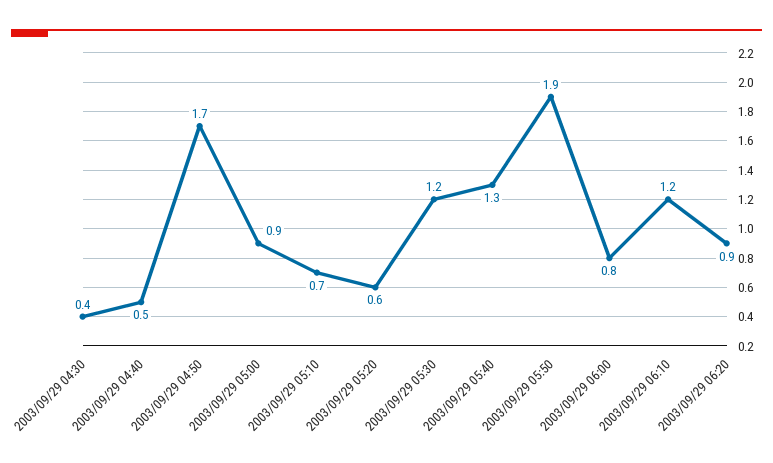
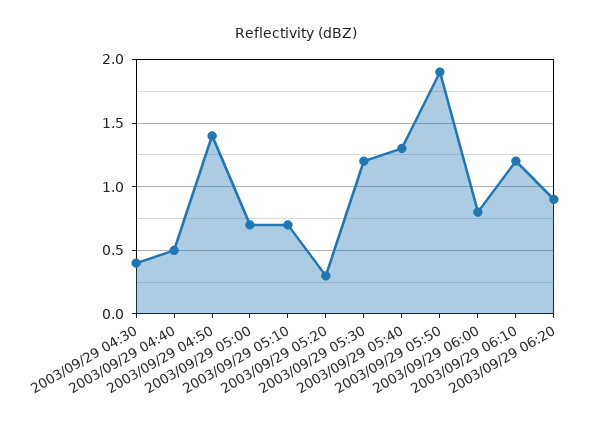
  {
    "2003/09/29 04:30": 0.4,
    "2003/09/29 04:40": 0.5,
-   "2003/09/29 04:50": 1.7,
+   "2003/09/29 04:50": 1.4,
-   "2003/09/29 05:00": 0.9,
+   "2003/09/29 05:00": 0.7,
    "2003/09/29 05:10": 0.7,
-   "2003/09/29 05:20": 0.6,
+   "2003/09/29 05:20": 0.3,
    "2003/09/29 05:30": 1.2,
    "2003/09/29 05:40": 1.3,
    "2003/09/29 05:50": 1.9,
    "2003/09/29 06:00": 0.8,
    "2003/09/29 06:10": 1.2,
    "2003/09/29 06:20": 0.9
  }

